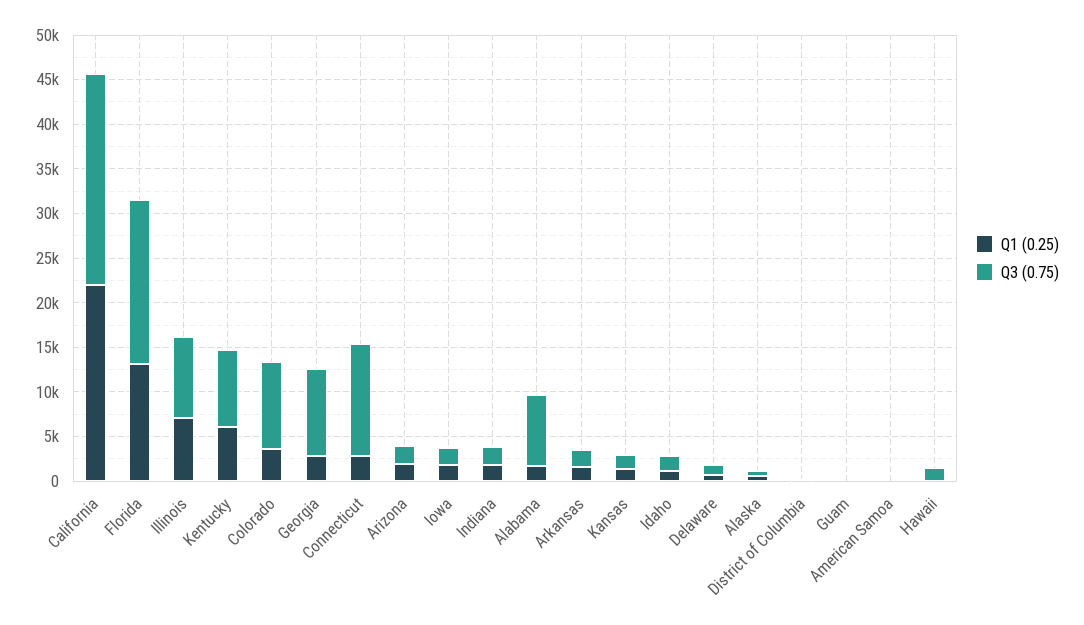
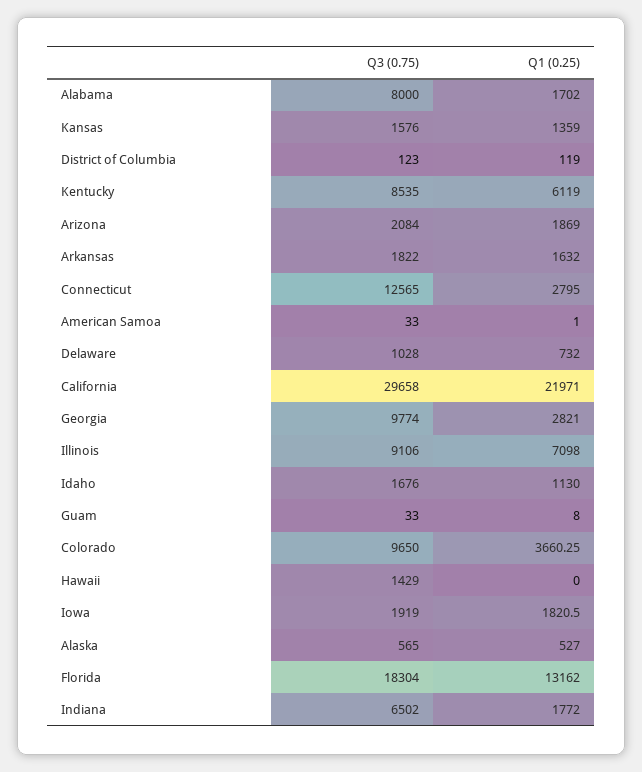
  {
    "Q1 (0.25)": {
      "California": 21971,
      "Florida": 13162,
      "Illinois": 7098,
      "Kentucky": 6119,
      "Colorado": 3660.25,
      "Georgia": 2821,
      "Connecticut": 2795,
      "Arizona": 1869,
      "Iowa": 1820.5,
      "Indiana": 1772,
      "Alabama": 1702,
      "Arkansas": 1632,
      "Kansas": 1359,
      "Idaho": 1130,
      "Delaware": 732,
      "Alaska": 527,
      "District of Columbia": 119,
      "Guam": 8,
      "American Samoa": 1,
      "Hawaii": 0
    },
    "Q3 (0.75)": {
-     "California": 24000,
+     "California": 29658,
      "Florida": 18304,
      "Illinois": 9106,
      "Kentucky": 8535,
      "Colorado": 9650,
      "Georgia": 9774,
      "Connecticut": 12565,
      "Arizona": 2084,
      "Iowa": 1919,
-     "Indiana": 2000,
+     "Indiana": 6502,
      "Alabama": 8000,
      "Arkansas": 1822,
      "Kansas": 1576,
      "Idaho": 1676,
      "Delaware": 1028,
      "Alaska": 565,
      "District of Columbia": 123,
      "Guam": 33,
      "American Samoa": 33,
      "Hawaii": 1429
    }
  }

